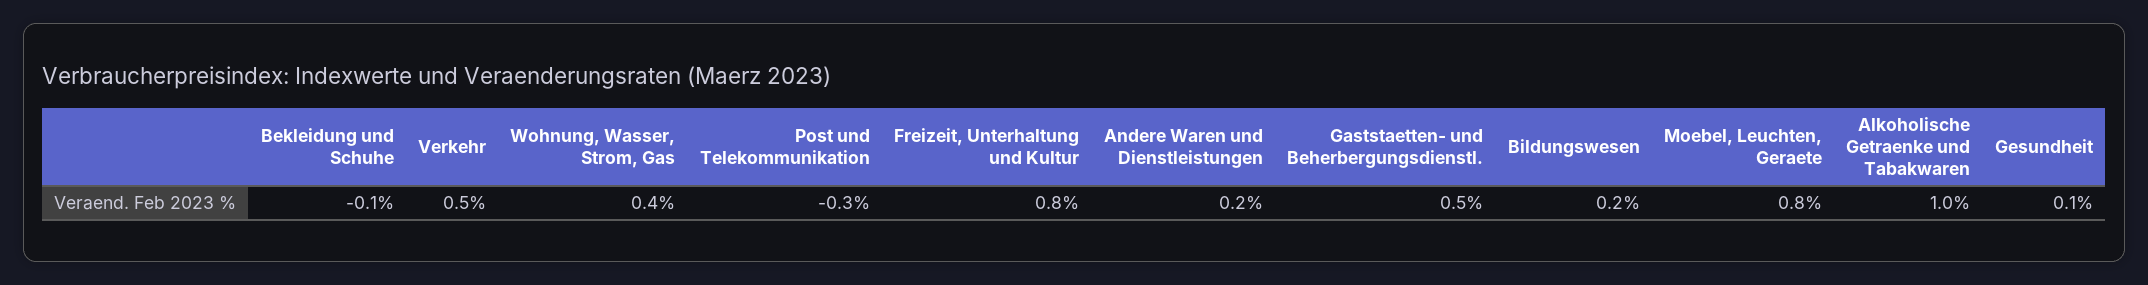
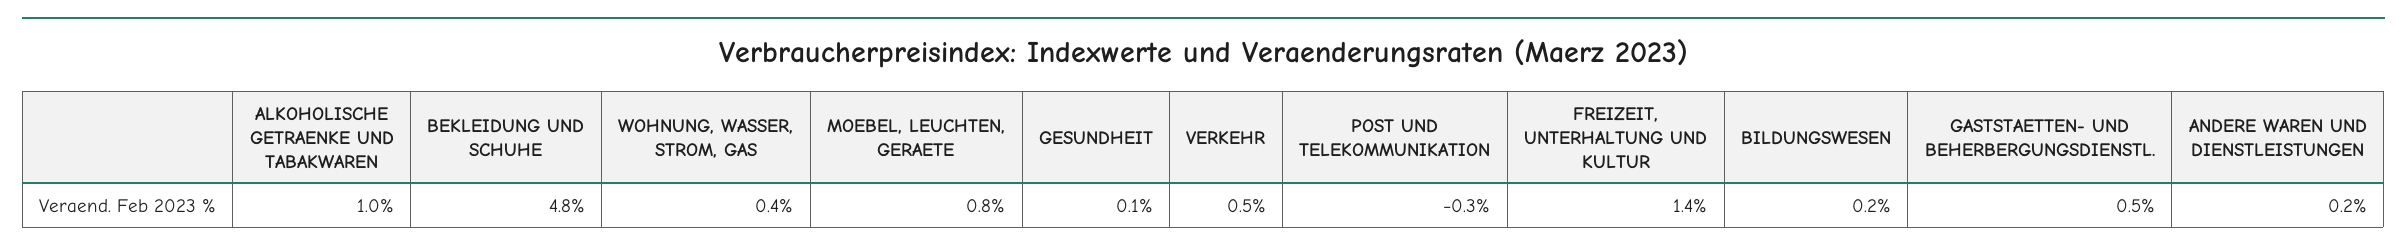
  {
-   "Bekleidung und Schuhe": -0.1,
+   "Bekleidung und Schuhe": 4.8,
    "Verkehr": 0.5,
    "Wohnung, Wasser, Strom, Gas": 0.4,
    "Post und Telekommunikation": -0.3,
-   "Freizeit, Unterhaltung und Kultur": 0.8,
+   "Freizeit, Unterhaltung und Kultur": 1.4,
    "Andere Waren und Dienstleistungen": 0.2,
    "Gaststaetten- und Beherbergungsdienstl.": 0.5,
    "Bildungswesen": 0.2,
    "Moebel, Leuchten, Geraete": 0.8,
    "Alkoholische Getraenke und Tabakwaren": 1,
    "Gesundheit": 0.1
  }

